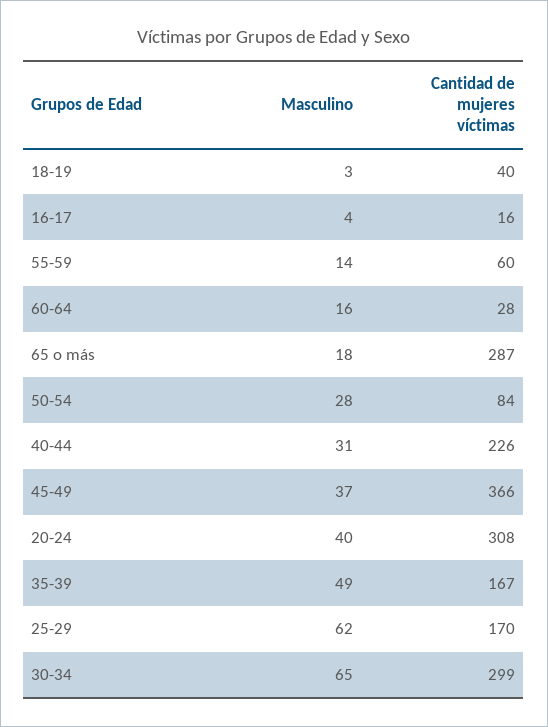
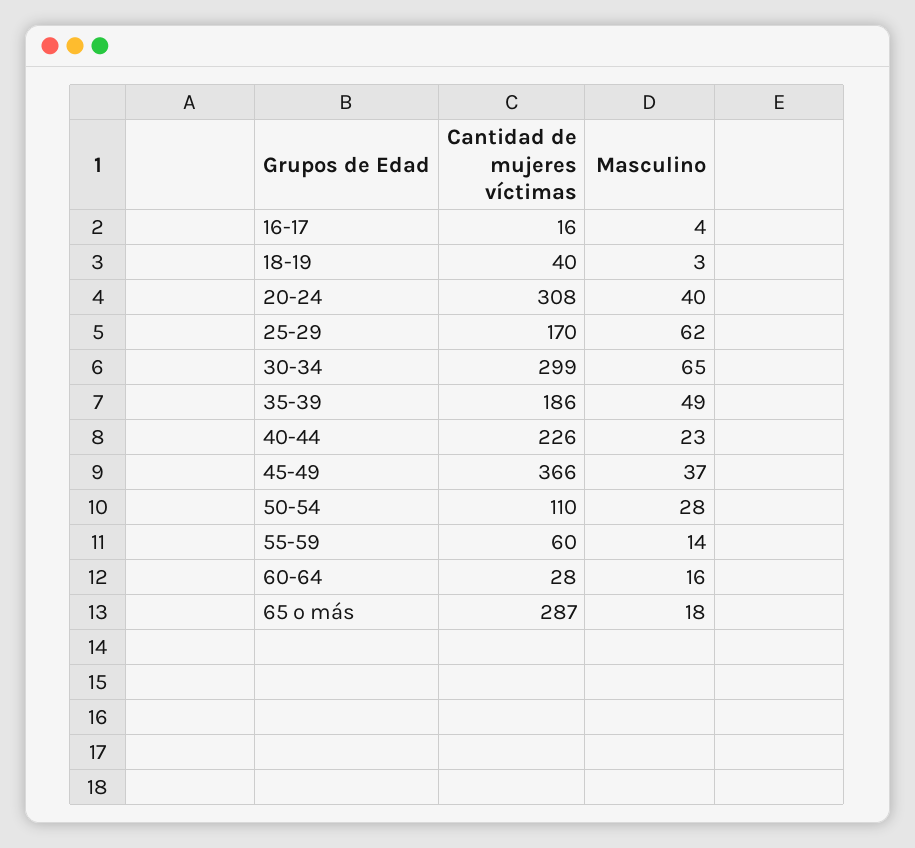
  {
    "Masculino": {
      "18-19": 3,
      "16-17": 4,
      "55-59": 14,
      "60-64": 16,
      "65 o más": 18,
      "50-54": 28,
-     "40-44": 31,
+     "40-44": 23,
      "45-49": 37,
      "20-24": 40,
      "35-39": 49,
      "25-29": 62,
      "30-34": 65
    },
    "Cantidad de mujeres víctimas": {
      "18-19": 40,
      "16-17": 16,
      "55-59": 60,
      "60-64": 28,
      "65 o más": 287,
-     "50-54": 84,
+     "50-54": 110,
      "40-44": 226,
      "45-49": 366,
      "20-24": 308,
-     "35-39": 167,
+     "35-39": 186,
      "25-29": 170,
      "30-34": 299
    }
  }

